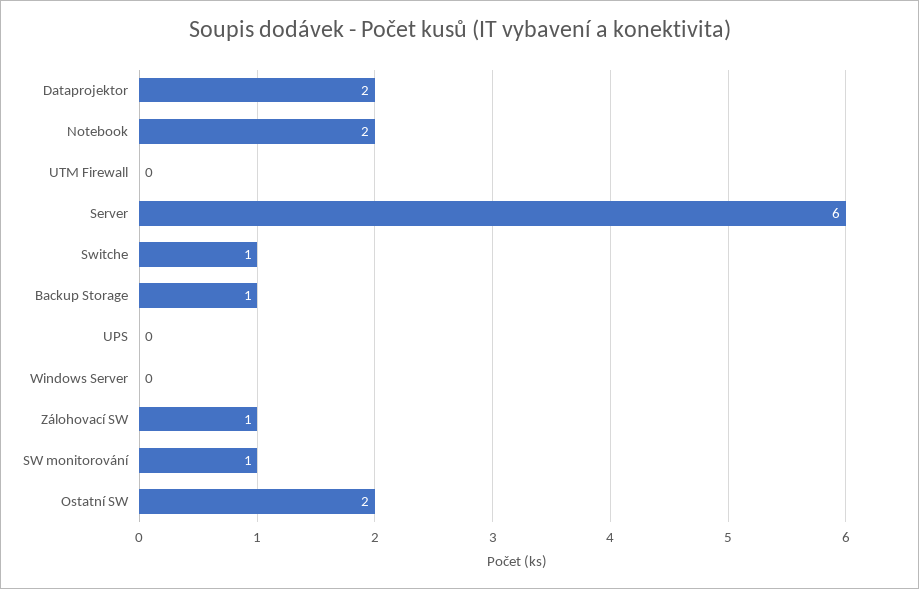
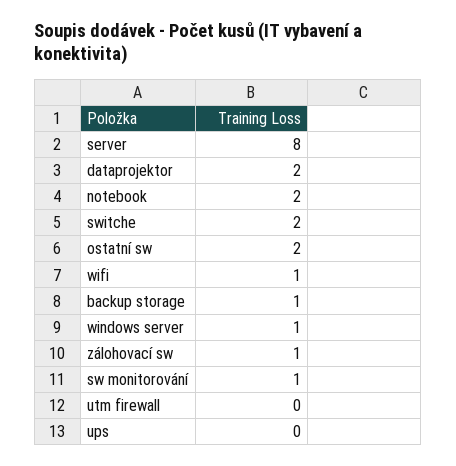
  {
    "Dataprojektor": 2,
    "Notebook": 2,
    "UTM Firewall": 0,
-   "Server": 6,
+   "Server": 8,
-   "Switche": 1,
+   "Switche": 2,
    "Backup Storage": 1,
    "UPS": 0,
-   "Windows Server": 0,
+   "Windows Server": 1,
    "Zálohovací SW": 1,
    "SW monitorování": 1,
-   "Ostatní SW": 2
+   "Ostatní SW": 2,
+   "wifi": 1
  }

